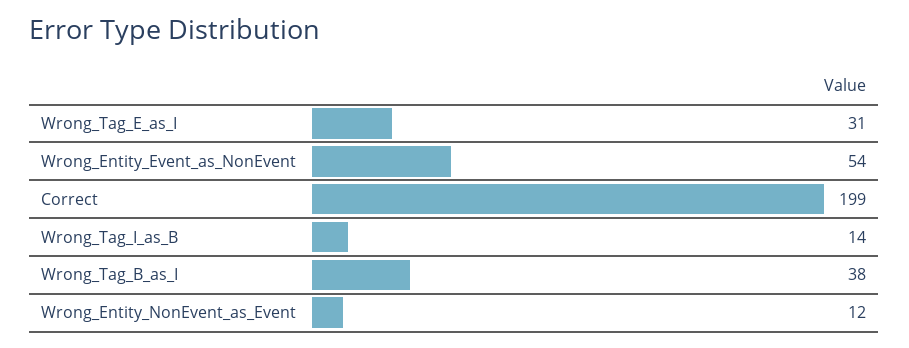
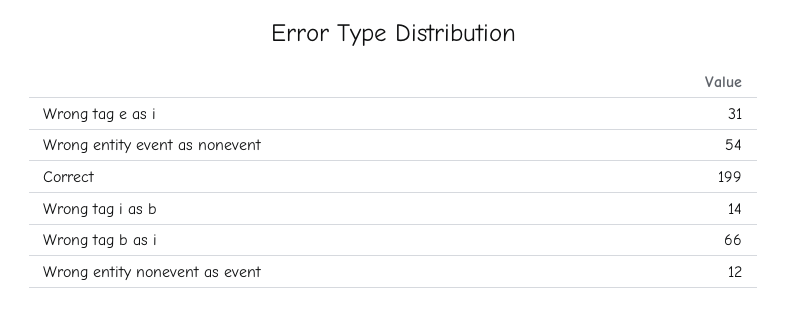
  {
    "Wrong_Tag_E_as_I": 31,
    "Wrong_Entity_Event_as_NonEvent": 54,
    "Correct": 199,
    "Wrong_Tag_I_as_B": 14,
-   "Wrong_Tag_B_as_I": 38,
+   "Wrong_Tag_B_as_I": 66,
    "Wrong_Entity_NonEvent_as_Event": 12
  }

